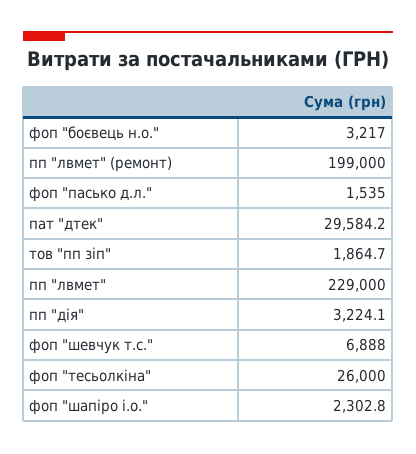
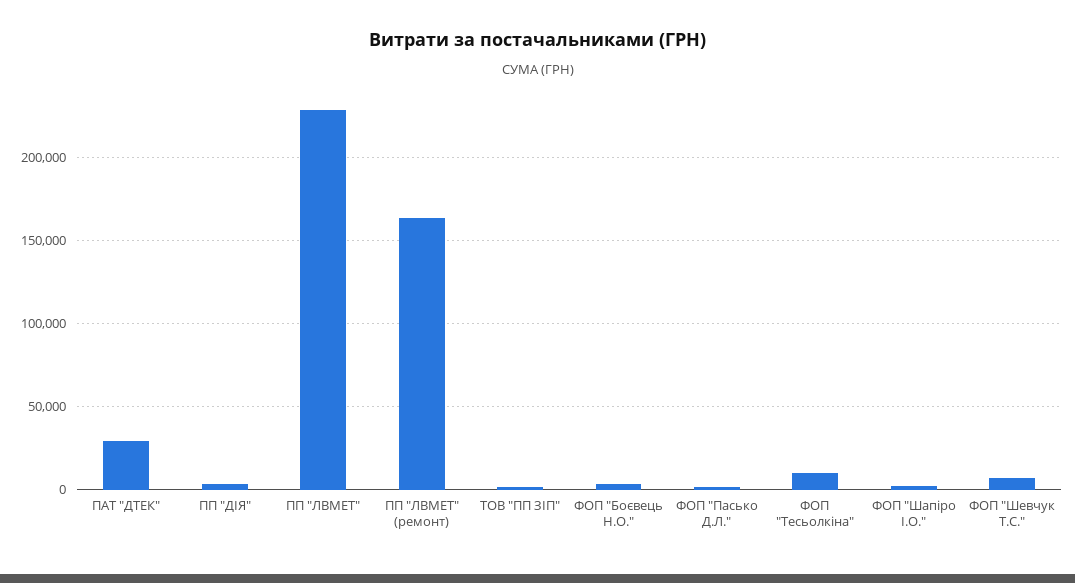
  {
    "фоп \"боєвець н.о.\"": 3217,
-   "пп \"лвмет\" (ремонт)": 199000,
+   "пп \"лвмет\" (ремонт)": 165000,
    "фоп \"пасько д.л.\"": 1535,
    "пат \"дтек\"": 29584.2,
    "тов \"пп зіп\"": 1864.7,
    "пп \"лвмет\"": 229000,
    "пп \"дія\"": 3224.1,
    "фоп \"шевчук т.с.\"": 6888,
-   "фоп \"тесьолкіна\"": 26000,
+   "фоп \"тесьолкіна\"": 10000,
    "фоп \"шапіро і.о.\"": 2302.8
  }

